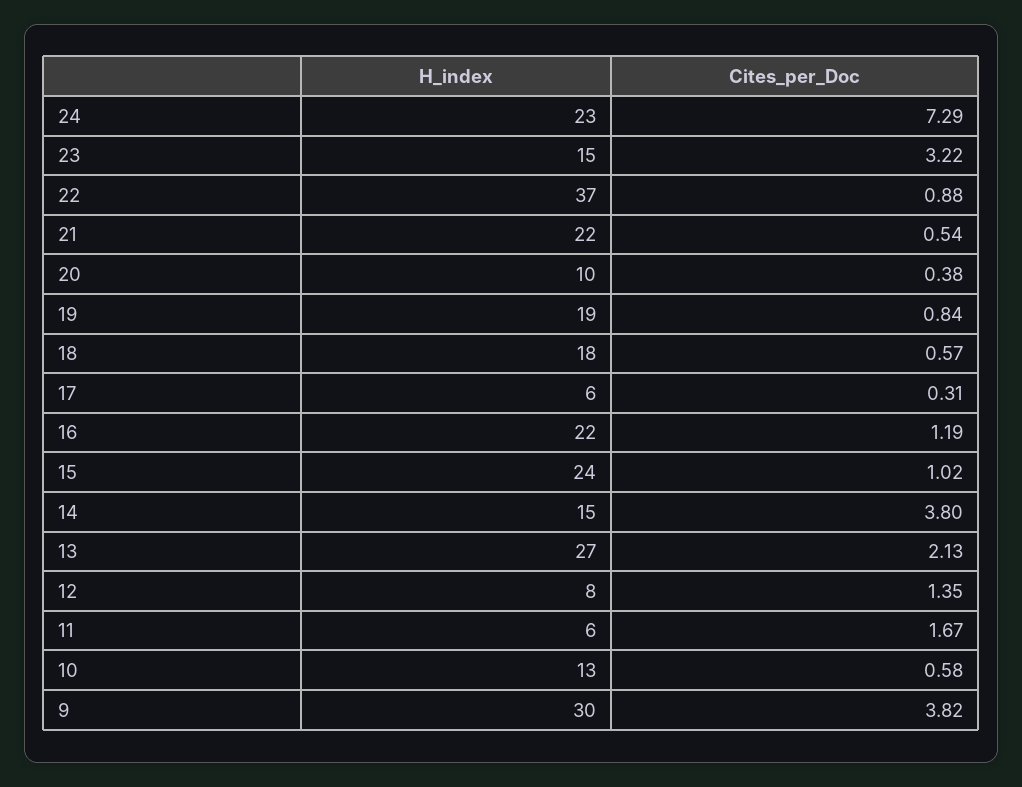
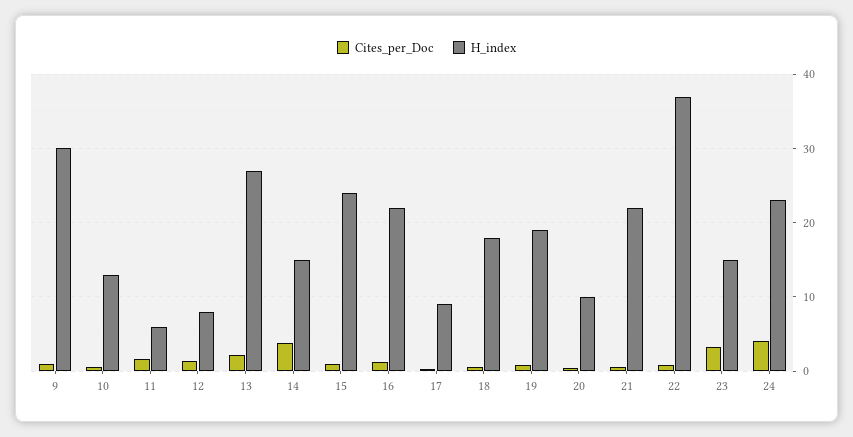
  {
    "H_index": {
      "24": 23,
      "23": 15,
      "22": 37,
      "21": 22,
      "20": 10,
      "19": 19,
      "18": 18,
-     "17": 6,
+     "17": 9,
      "16": 22,
      "15": 24,
      "14": 15,
      "13": 27,
      "12": 8,
      "11": 6,
      "10": 13,
      "9": 30
    },
    "Cites_per_Doc": {
-     "24": 7.29,
+     "24": 4,
      "23": 3.22,
      "22": 0.88,
      "21": 0.54,
      "20": 0.38,
      "19": 0.84,
      "18": 0.57,
      "17": 0.31,
      "16": 1.19,
      "15": 1.02,
      "14": 3.8,
      "13": 2.13,
      "12": 1.35,
      "11": 1.67,
      "10": 0.58,
-     "9": 3.82
+     "9": 1
    }
  }

